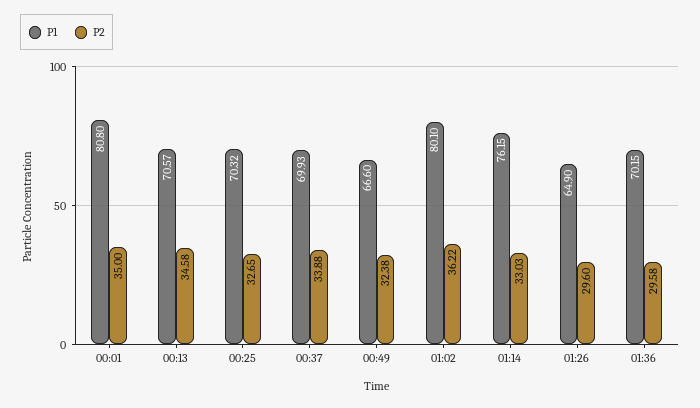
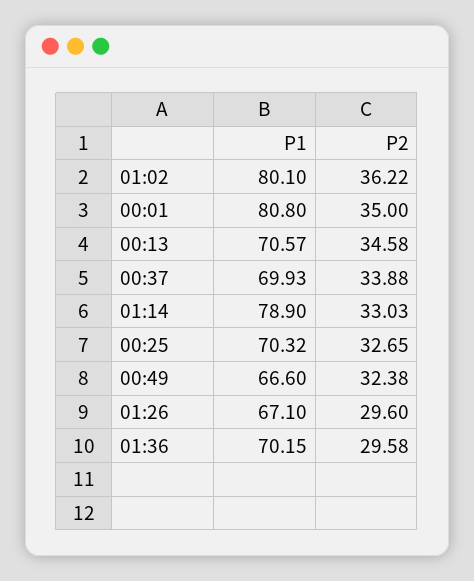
  {
    "P1": {
      "00:01": 80.8,
      "00:13": 70.57,
      "00:25": 70.32,
      "00:37": 69.93,
      "00:49": 66.6,
      "01:02": 80.1,
-     "01:14": 76.15,
+     "01:14": 78.9,
-     "01:26": 64.9,
+     "01:26": 67.1,
      "01:36": 70.15
    },
    "P2": {
      "00:01": 35,
      "00:13": 34.58,
      "00:25": 32.65,
      "00:37": 33.88,
      "00:49": 32.38,
      "01:02": 36.22,
      "01:14": 33.03,
      "01:26": 29.6,
      "01:36": 29.58
    }
  }

